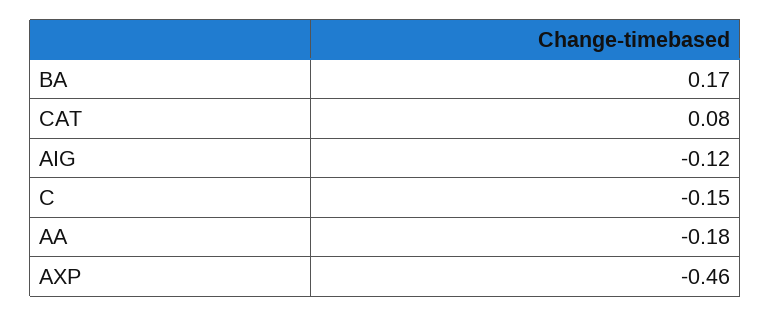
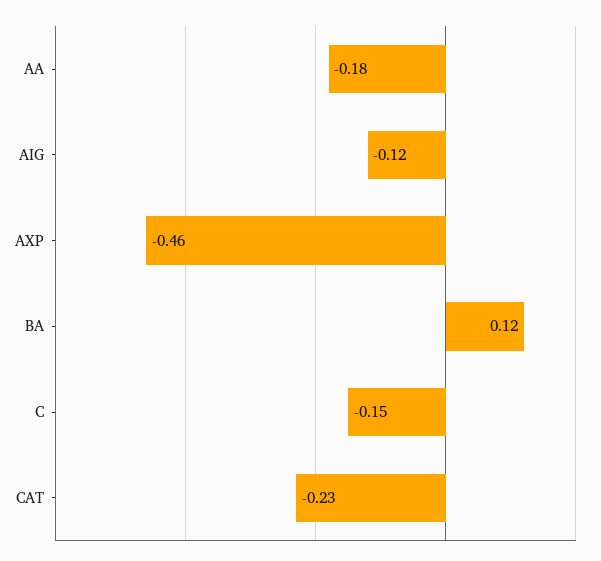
  {
-   "BA": 0.17,
+   "BA": 0.12,
-   "CAT": 0.08,
+   "CAT": -0.23,
    "AIG": -0.12,
    "C": -0.15,
    "AA": -0.18,
    "AXP": -0.46
  }

